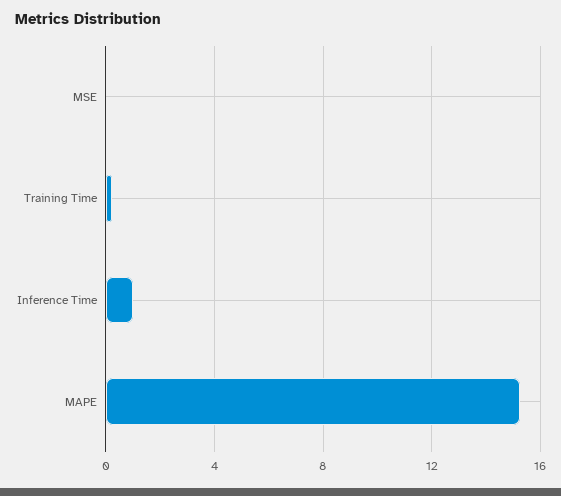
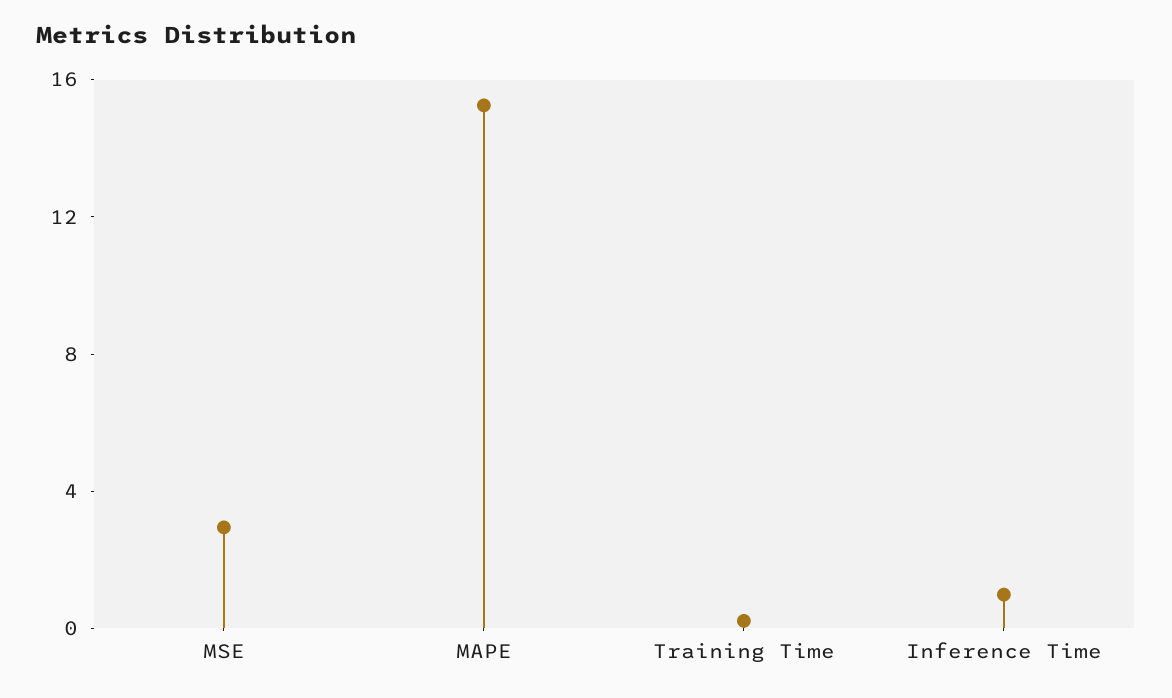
  {
-   "MSE": 0,
+   "MSE": 3,
    "Training Time": 0,
    "Inference Time": 1,
    "MAPE": 15.5
  }

